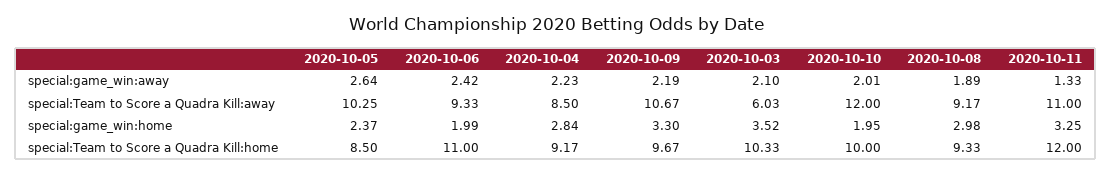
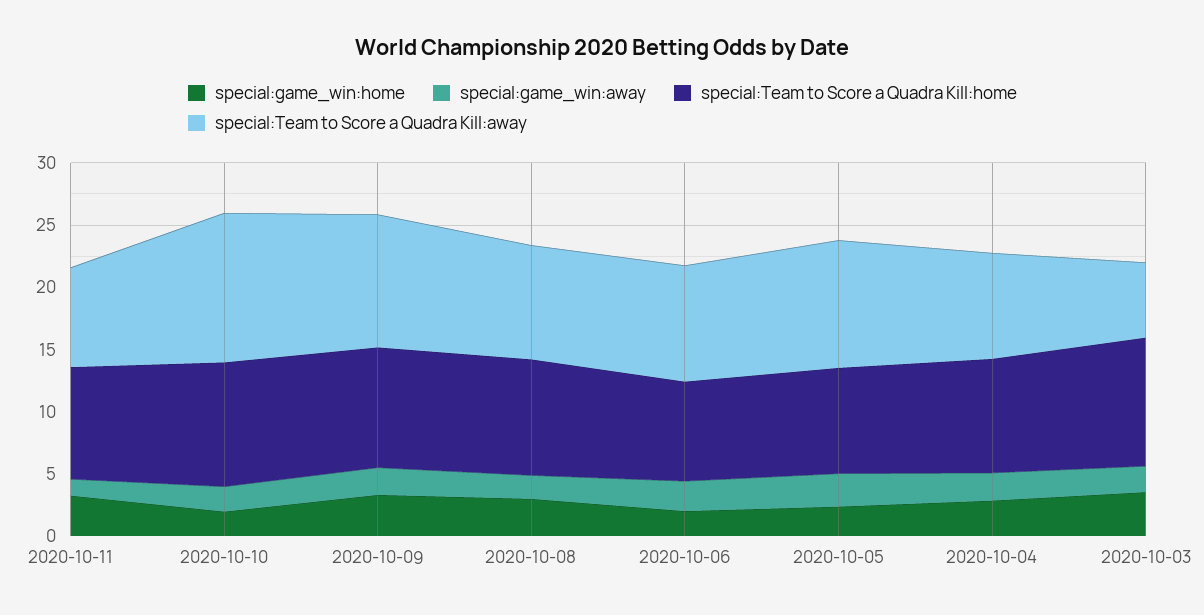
  {
    "special:game_win:away": {
      "2020-10-05": 2.64,
      "2020-10-06": 2.42,
      "2020-10-04": 2.23,
      "2020-10-09": 2.19,
      "2020-10-03": 2.1,
      "2020-10-10": 2.01,
      "2020-10-08": 1.89,
      "2020-10-11": 1.33
    },
    "special:Team to Score a Quadra Kill:away": {
      "2020-10-05": 10.25,
      "2020-10-06": 9.33,
      "2020-10-04": 8.5,
      "2020-10-09": 10.67,
      "2020-10-03": 6.03,
      "2020-10-10": 12,
      "2020-10-08": 9.17,
-     "2020-10-11": 11
+     "2020-10-11": 8
    },
    "special:game_win:home": {
      "2020-10-05": 2.37,
      "2020-10-06": 1.99,
      "2020-10-04": 2.84,
      "2020-10-09": 3.3,
      "2020-10-03": 3.52,
      "2020-10-10": 1.95,
      "2020-10-08": 2.98,
      "2020-10-11": 3.25
    },
    "special:Team to Score a Quadra Kill:home": {
      "2020-10-05": 8.5,
-     "2020-10-06": 11,
+     "2020-10-06": 8,
      "2020-10-04": 9.17,
      "2020-10-09": 9.67,
      "2020-10-03": 10.33,
      "2020-10-10": 10,
      "2020-10-08": 9.33,
-     "2020-10-11": 12
+     "2020-10-11": 9
    }
  }

